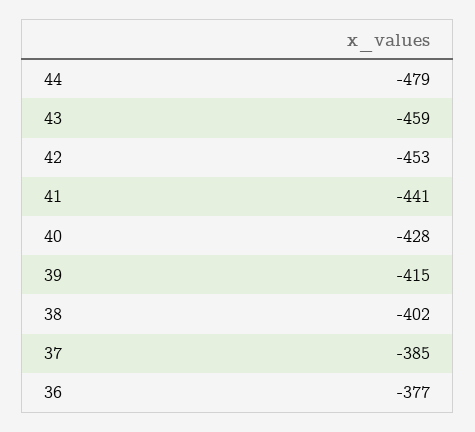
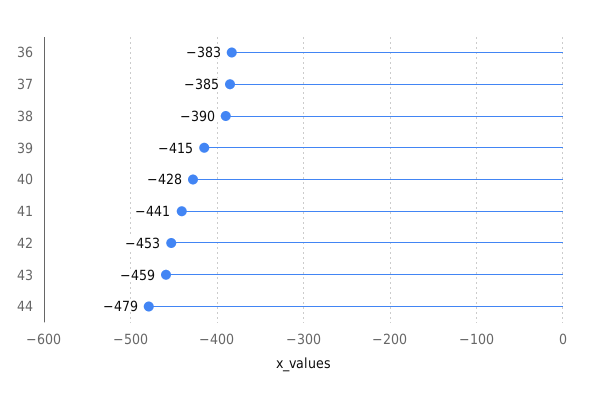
  {
    "44": -479,
    "43": -459,
    "42": -453,
    "41": -441,
    "40": -428,
    "39": -415,
-   "38": -402,
+   "38": -390,
    "37": -385,
-   "36": -377
+   "36": -383
  }

